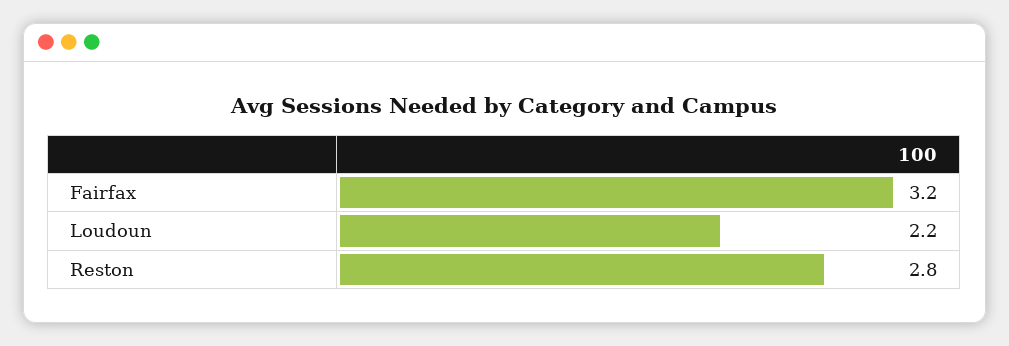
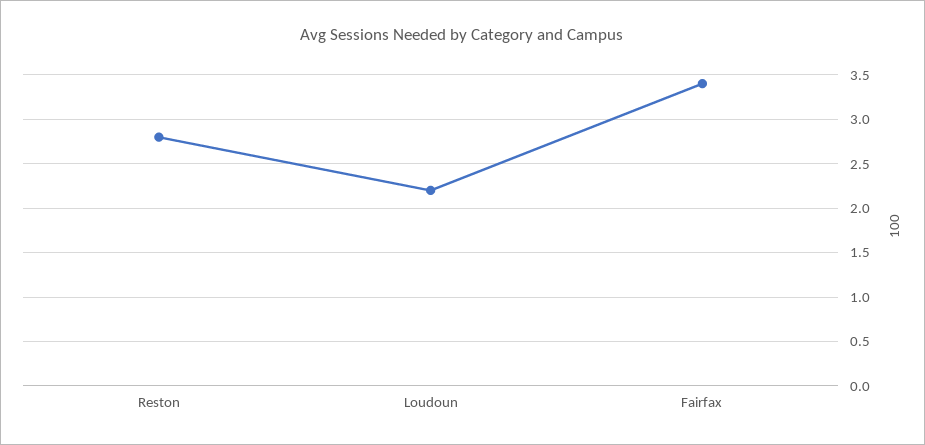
  {
-   "Fairfax": 3.2,
+   "Fairfax": 3.4,
    "Loudoun": 2.2,
    "Reston": 2.8
  }

